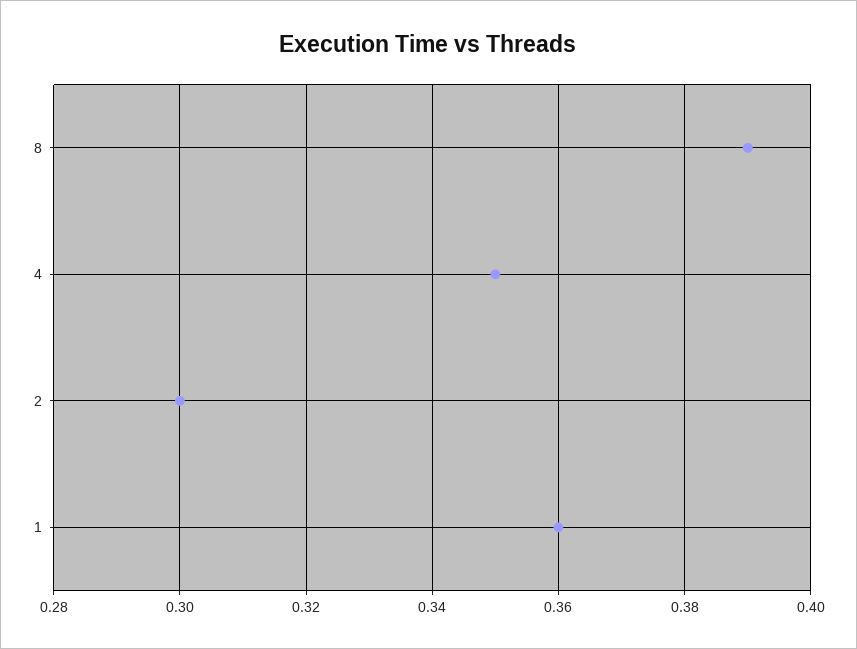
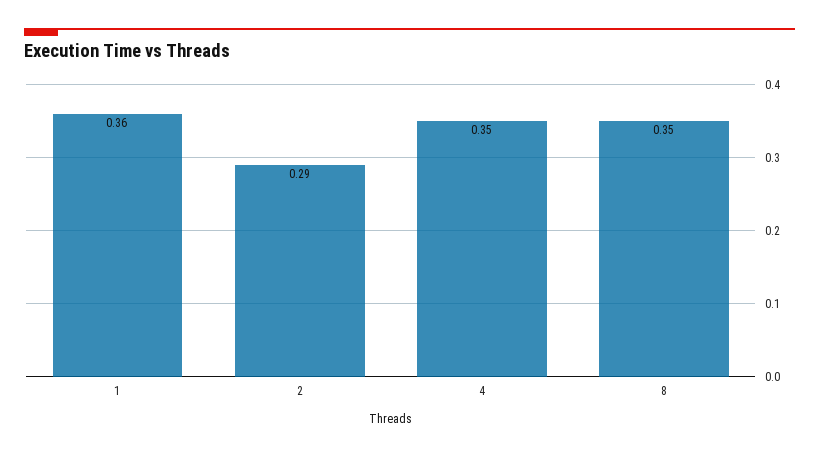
  {
-   "8": 0.39,
+   "8": 0.35,
    "4": 0.35,
-   "2": 0.3,
+   "2": 0.29,
    "1": 0.36
  }

